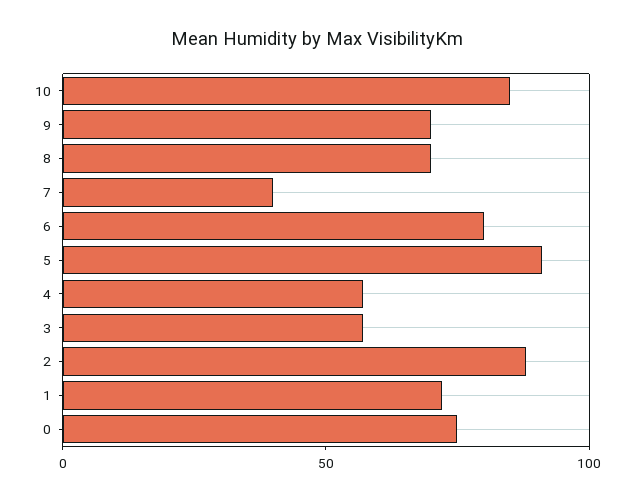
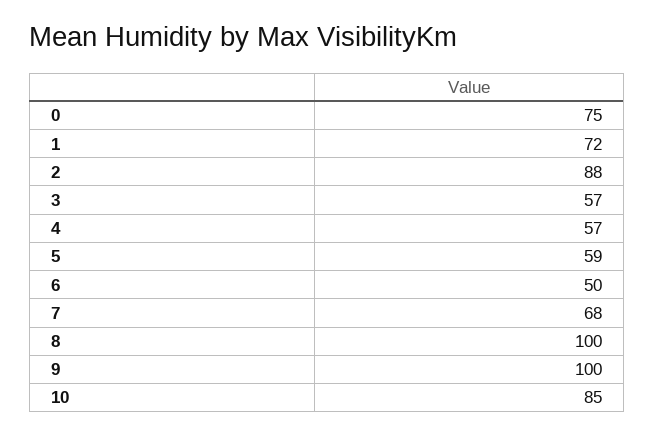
  {
    "10": 85,
-   "9": 70,
+   "9": 100,
-   "8": 70,
+   "8": 100,
-   "7": 40,
+   "7": 68,
-   "6": 80,
+   "6": 50,
-   "5": 90,
+   "5": 59,
    "4": 57,
    "3": 57,
    "2": 88,
    "1": 72,
    "0": 75
  }

